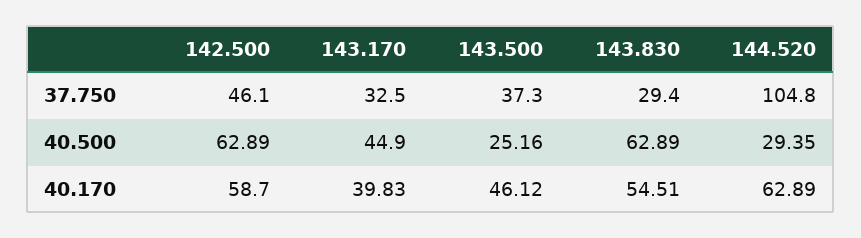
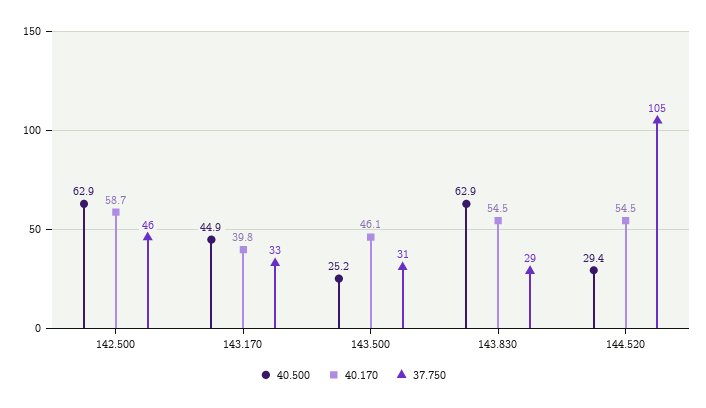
  {
    "37.750": {
      "142.500": 46.1,
      "143.170": 32.5,
-     "143.500": 37.3,
+     "143.500": 31,
      "143.830": 29.4,
      "144.520": 104.8
    },
    "40.500": {
      "142.500": 62.89,
      "143.170": 44.9,
      "143.500": 25.16,
      "143.830": 62.89,
      "144.520": 29.35
    },
    "40.170": {
      "142.500": 58.7,
      "143.170": 39.83,
      "143.500": 46.12,
      "143.830": 54.51,
-     "144.520": 62.89
+     "144.520": 54.5
    }
  }

